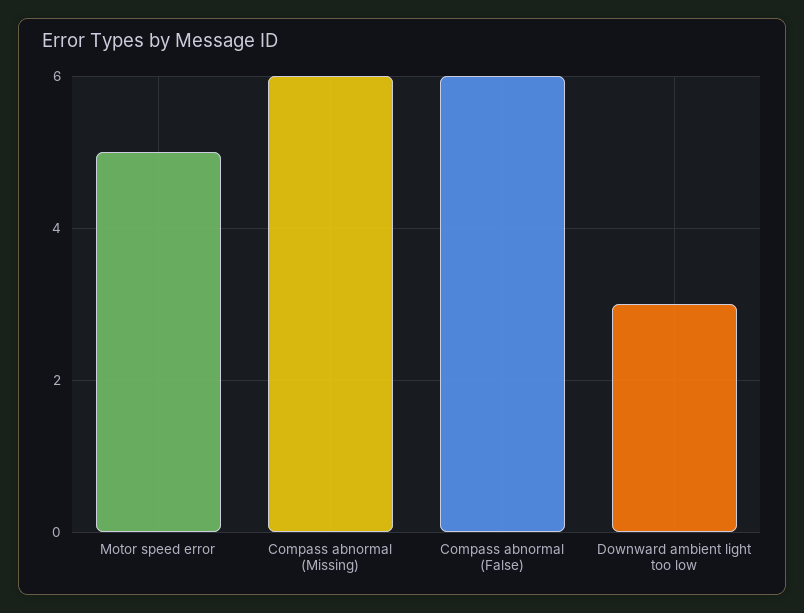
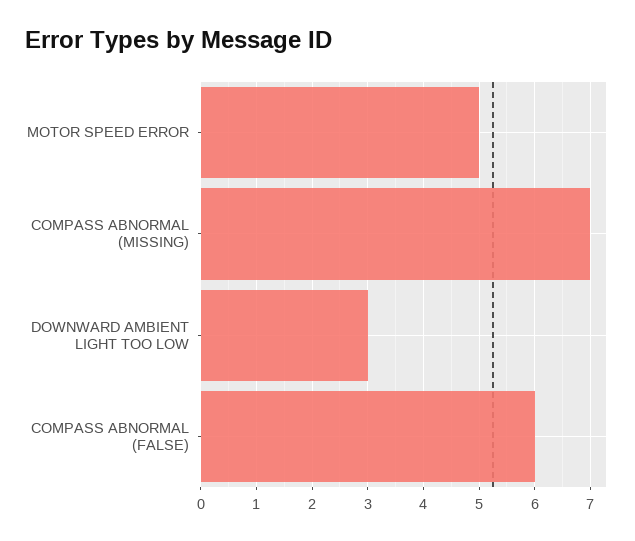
  {
    "Motor speed error": 5,
-   "Compass abnormal (Missing)": 6,
+   "Compass abnormal (Missing)": 7,
    "Compass abnormal (False)": 6,
    "Downward ambient light too low": 3
  }

